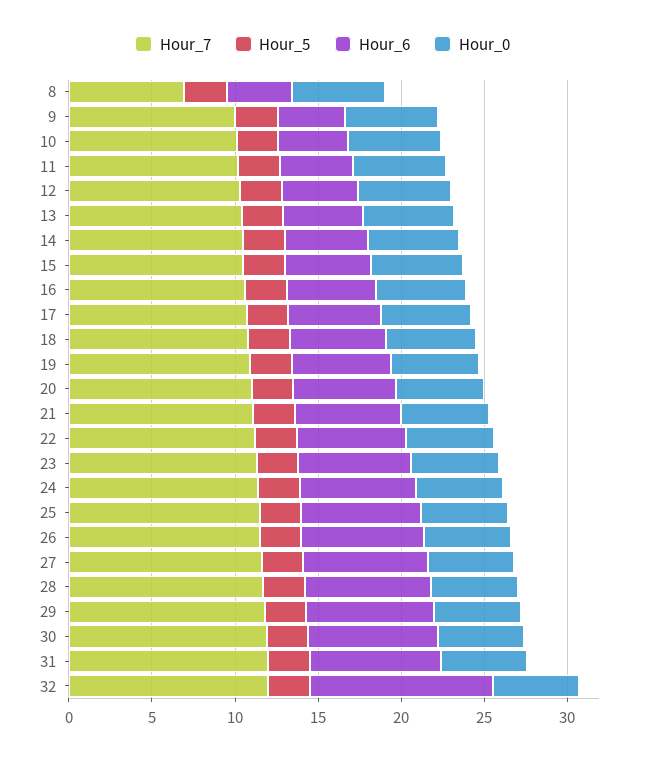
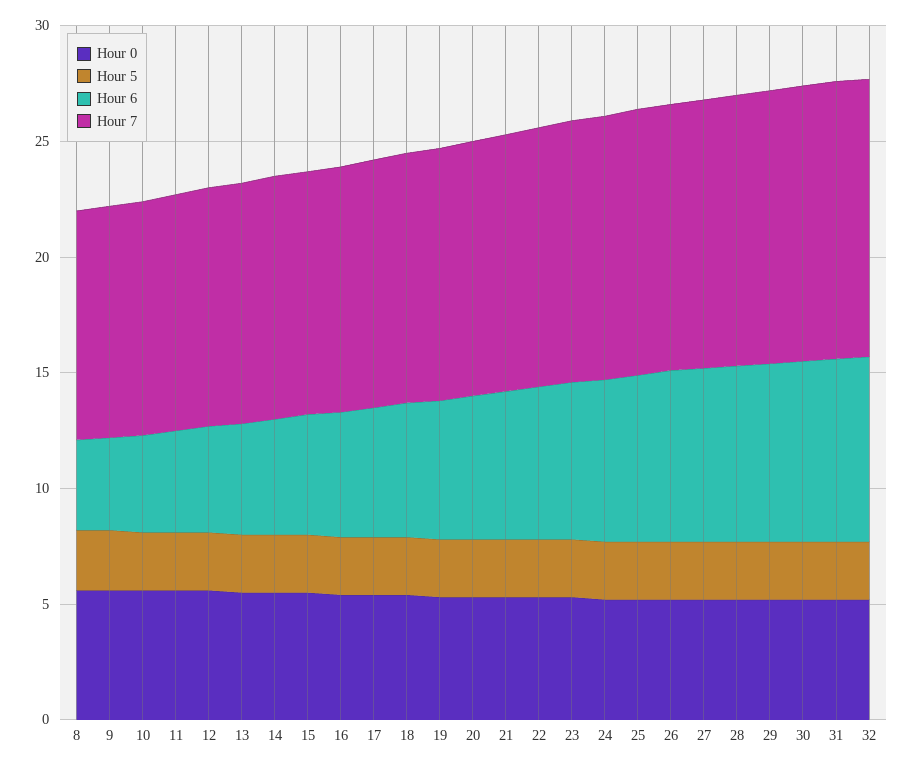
  {
    "Hour_7": {
-     "8": 7,
+     "8": 10,
      "9": 10,
      "10": 10,
      "11": 10,
      "12": 10,
      "13": 10,
      "14": 11,
      "15": 11,
      "16": 11,
      "17": 11,
      "18": 11,
      "19": 11,
      "20": 11,
      "21": 11,
      "22": 11,
      "23": 11,
      "24": 11,
      "25": 12,
      "26": 12,
      "27": 12,
      "28": 12,
      "29": 12,
      "30": 12,
      "31": 12,
      "32": 12
    },
    "Hour_5": {
      "8": 3,
      "9": 3,
      "10": 3,
      "11": 3,
      "12": 3,
      "13": 3,
      "14": 3,
      "15": 3,
      "16": 3,
      "17": 3,
      "18": 3,
      "19": 3,
      "20": 3,
      "21": 3,
      "22": 3,
      "23": 3,
      "24": 3,
      "25": 3,
      "26": 3,
      "27": 3,
      "28": 3,
      "29": 3,
      "30": 3,
      "31": 3,
      "32": 3
    },
    "Hour_6": {
      "8": 4,
      "9": 4,
      "10": 4,
      "11": 4,
      "12": 5,
      "13": 5,
      "14": 5,
      "15": 5,
      "16": 5,
      "17": 6,
      "18": 6,
      "19": 6,
      "20": 6,
      "21": 6,
      "22": 7,
      "23": 7,
      "24": 7,
      "25": 7,
      "26": 7,
      "27": 8,
      "28": 8,
      "29": 8,
      "30": 8,
      "31": 8,
-     "32": 11
+     "32": 8
    },
    "Hour_0": {
      "8": 6,
      "9": 6,
      "10": 6,
      "11": 6,
      "12": 6,
      "13": 6,
      "14": 6,
      "15": 6,
      "16": 5,
      "17": 5,
      "18": 5,
      "19": 5,
      "20": 5,
      "21": 5,
      "22": 5,
      "23": 5,
      "24": 5,
      "25": 5,
      "26": 5,
      "27": 5,
      "28": 5,
      "29": 5,
      "30": 5,
      "31": 5,
      "32": 5
    }
  }

